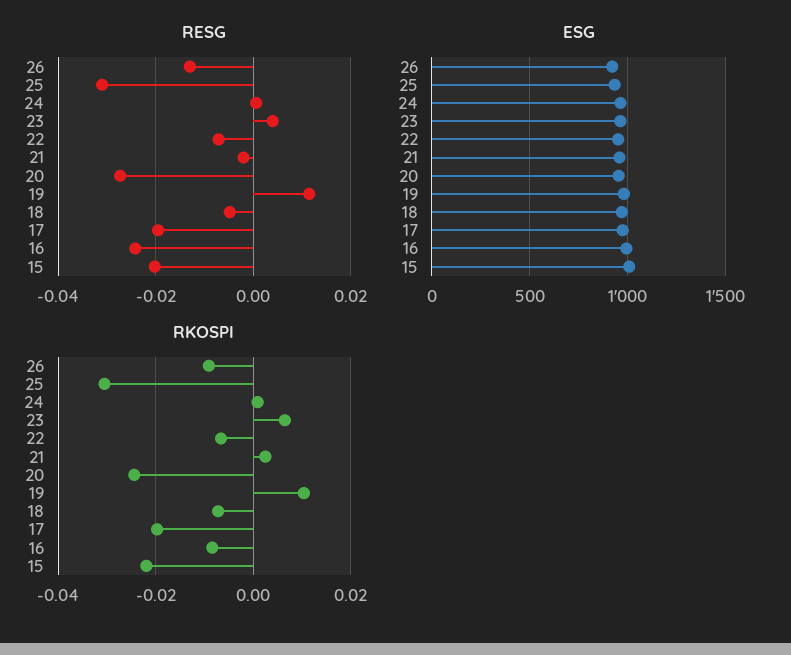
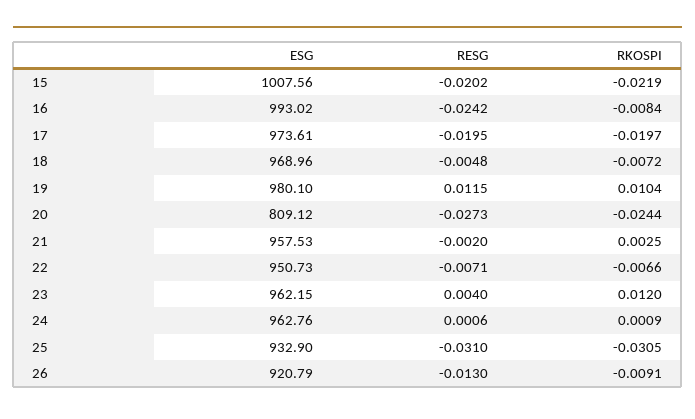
  {
    "RESG": {
      "26": -0.013,
      "25": -0.031,
      "24": 0.0006,
      "23": 0.004,
      "22": -0.0071,
      "21": -0.002,
      "20": -0.0273,
      "19": 0.0115,
      "18": -0.0048,
      "17": -0.0195,
      "16": -0.0242,
      "15": -0.0202
    },
    "ESG": {
      "26": 920.79,
      "25": 932.9,
      "24": 962.76,
      "23": 962.15,
      "22": 950.73,
      "21": 957.53,
-     "20": 950,
+     "20": 809.12,
      "19": 980.1,
      "18": 968.96,
      "17": 973.61,
      "16": 993.02,
      "15": 1007.56
    },
    "RKOSPI": {
      "26": -0.0091,
      "25": -0.0305,
      "24": 0.0009,
-     "23": 0.006,
+     "23": 0.012,
      "22": -0.0066,
      "21": 0.0025,
      "20": -0.0244,
      "19": 0.0104,
      "18": -0.0072,
      "17": -0.0197,
      "16": -0.0084,
      "15": -0.0219
    }
  }

